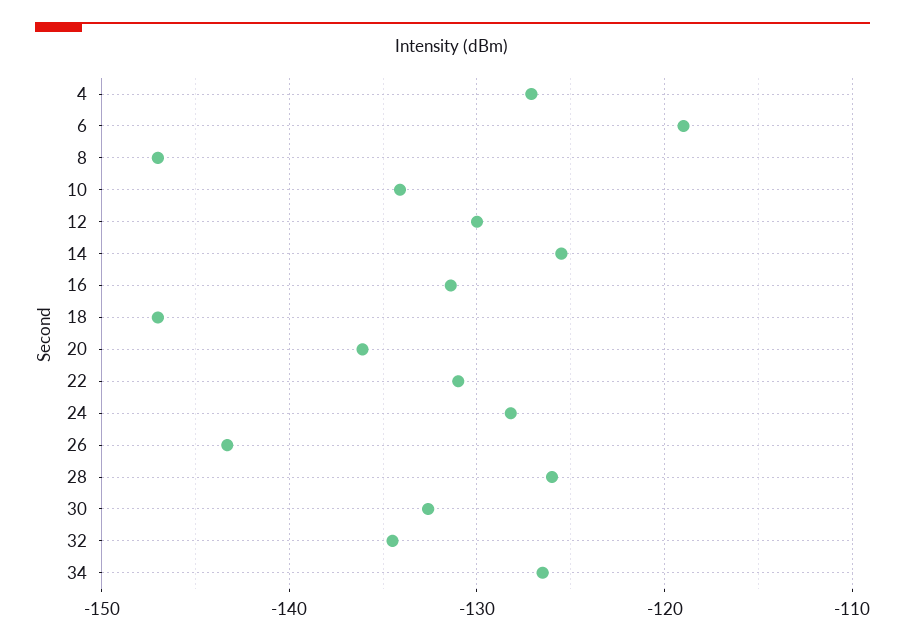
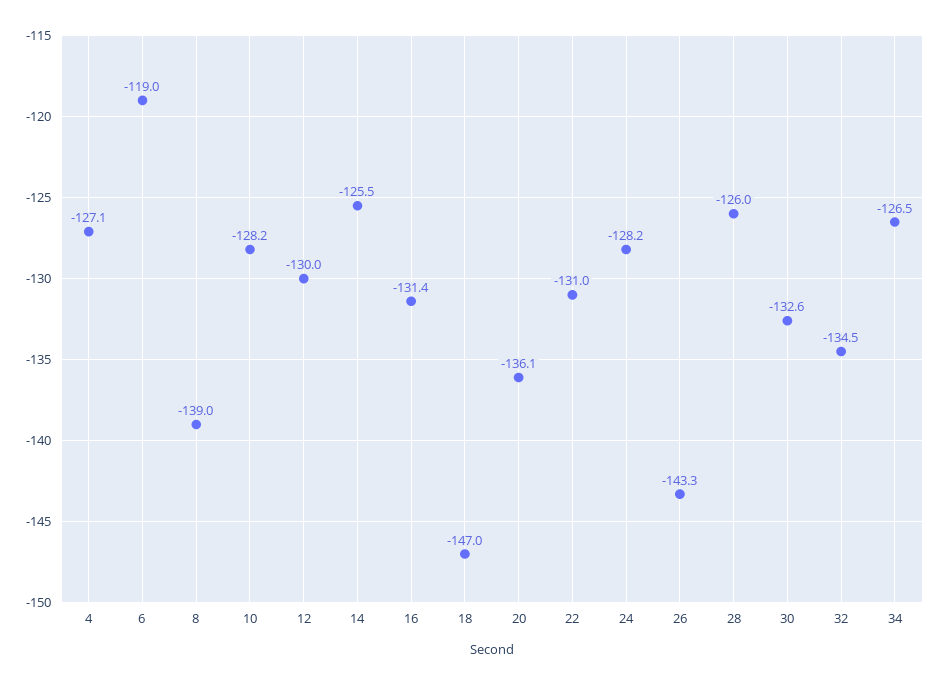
  {
    "4": -127.1,
    "6": -119,
-   "8": -147,
+   "8": -139,
-   "10": -134,
+   "10": -128.2,
    "12": -130,
    "14": -125.5,
    "16": -131.4,
    "18": -147,
    "20": -136.1,
    "22": -131,
    "24": -128.2,
    "26": -143.3,
    "28": -126,
    "30": -132.6,
    "32": -134.5,
    "34": -126.5
  }

